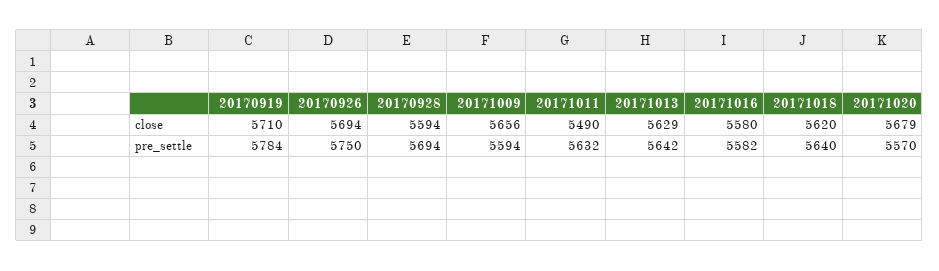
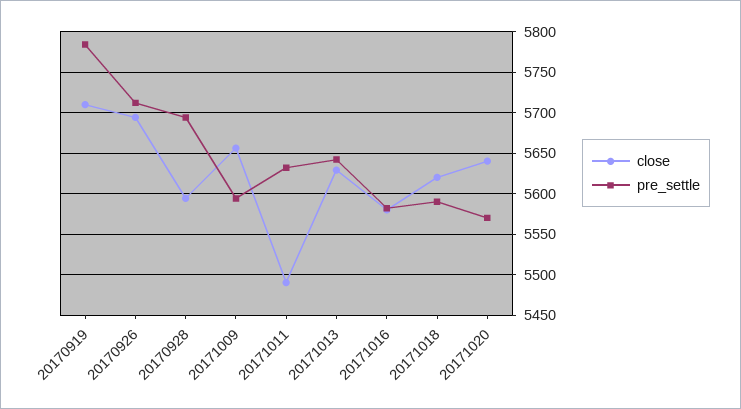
  {
    "close": {
      "20170919": 5710,
      "20170926": 5694,
      "20170928": 5594,
      "20171009": 5656,
      "20171011": 5490,
      "20171013": 5629,
      "20171016": 5580,
      "20171018": 5620,
-     "20171020": 5679
+     "20171020": 5640
    },
    "pre_settle": {
      "20170919": 5784,
-     "20170926": 5750,
+     "20170926": 5710,
      "20170928": 5694,
      "20171009": 5594,
      "20171011": 5632,
      "20171013": 5642,
      "20171016": 5582,
-     "20171018": 5640,
+     "20171018": 5590,
      "20171020": 5570
    }
  }

